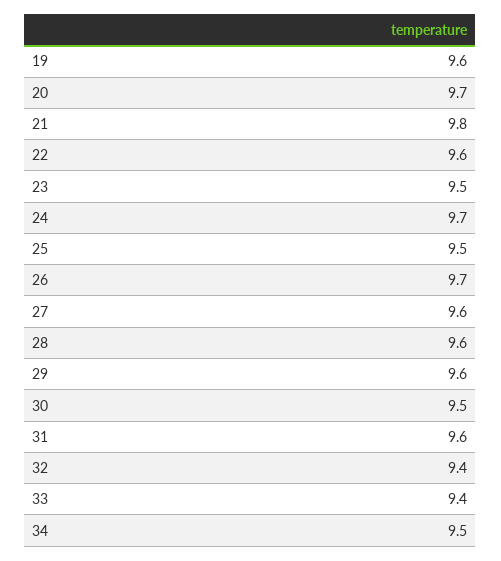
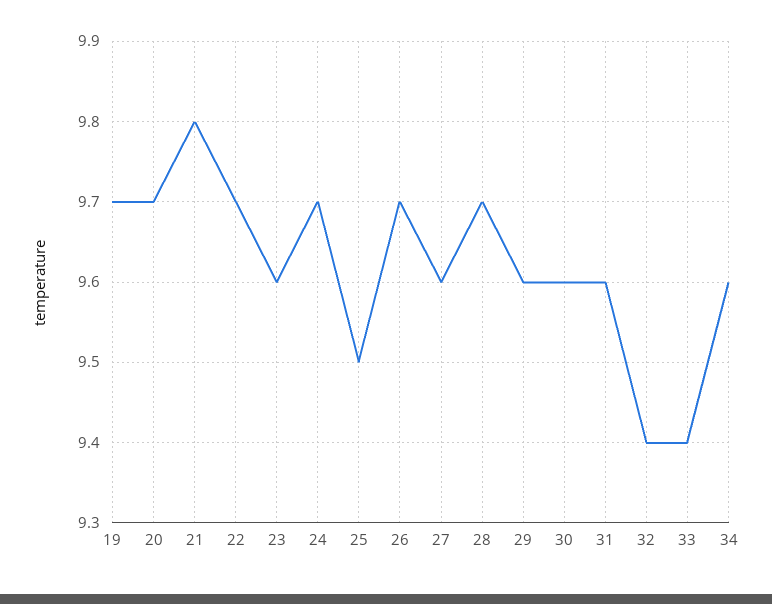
  {
-   "19": 9.6,
+   "19": 9.7,
    "20": 9.7,
    "21": 9.8,
-   "22": 9.6,
+   "22": 9.7,
-   "23": 9.5,
+   "23": 9.6,
    "24": 9.7,
    "25": 9.5,
    "26": 9.7,
    "27": 9.6,
-   "28": 9.6,
+   "28": 9.7,
    "29": 9.6,
-   "30": 9.5,
+   "30": 9.6,
    "31": 9.6,
    "32": 9.4,
    "33": 9.4,
-   "34": 9.5
+   "34": 9.6
  }

